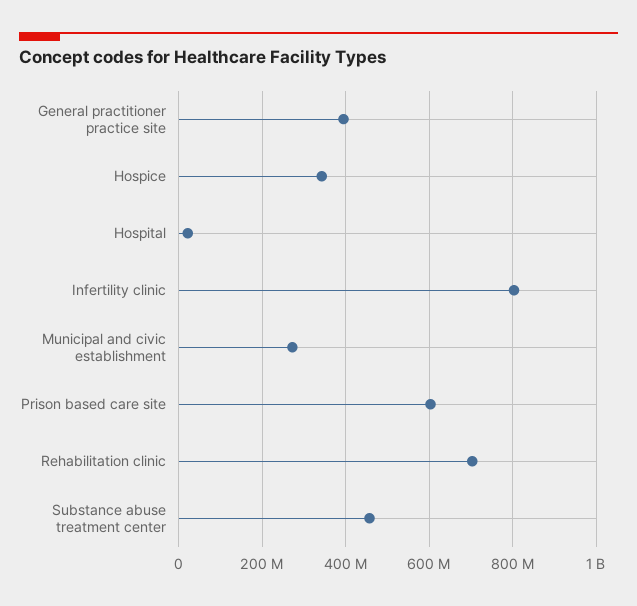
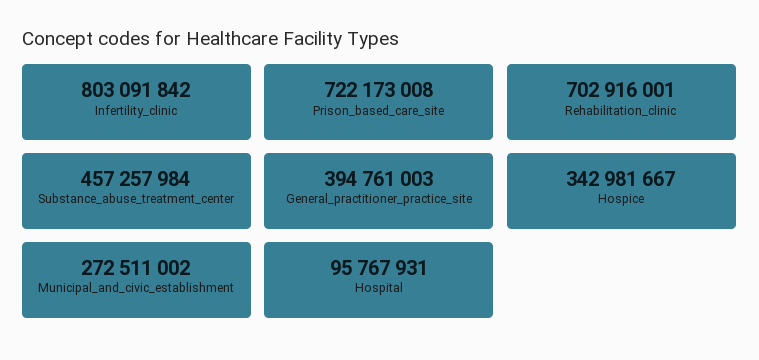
  {
    "General practitioner practice site": 394761003,
    "Hospice": 342981667,
-   "Hospital": 20000000,
+   "Hospital": 95767931,
    "Infertility clinic": 803091842,
    "Municipal and civic establishment": 272511002,
-   "Prison based care site": 600000000,
+   "Prison based care site": 722173008,
    "Rehabilitation clinic": 702916001,
    "Substance abuse treatment center": 457257984
  }

